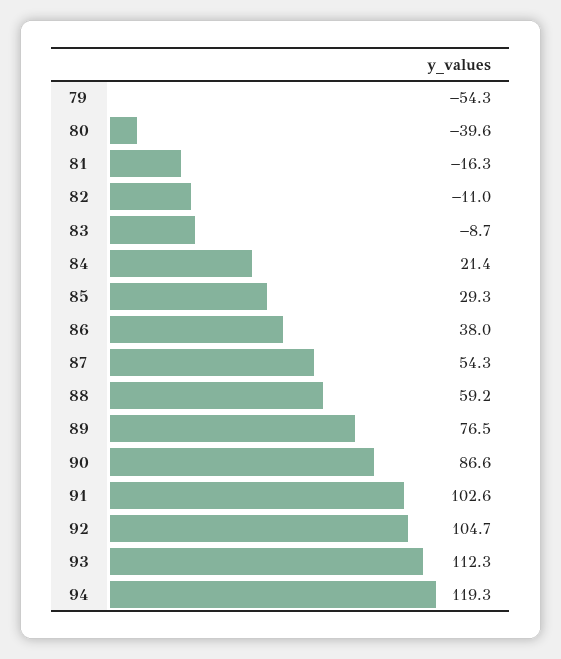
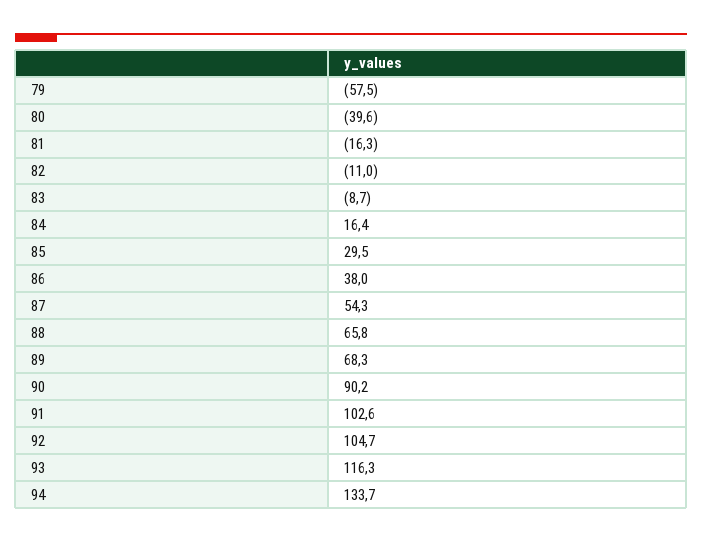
  {
-   "79": -54.3,
+   "79": -57.5,
    "80": -39.6,
    "81": -16.3,
    "82": -11,
    "83": -8.7,
-   "84": 21.4,
+   "84": 16.4,
-   "85": 29.3,
+   "85": 29.5,
    "86": 38,
    "87": 54.3,
-   "88": 59.2,
+   "88": 65.8,
-   "89": 76.5,
+   "89": 68.3,
-   "90": 86.6,
+   "90": 90.2,
    "91": 102.6,
    "92": 104.7,
-   "93": 112.3,
+   "93": 116.3,
-   "94": 119.3
+   "94": 133.7
  }

